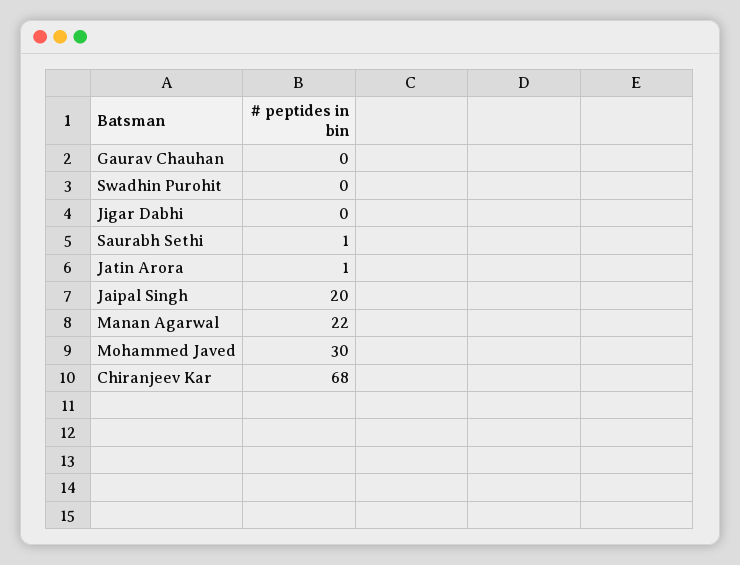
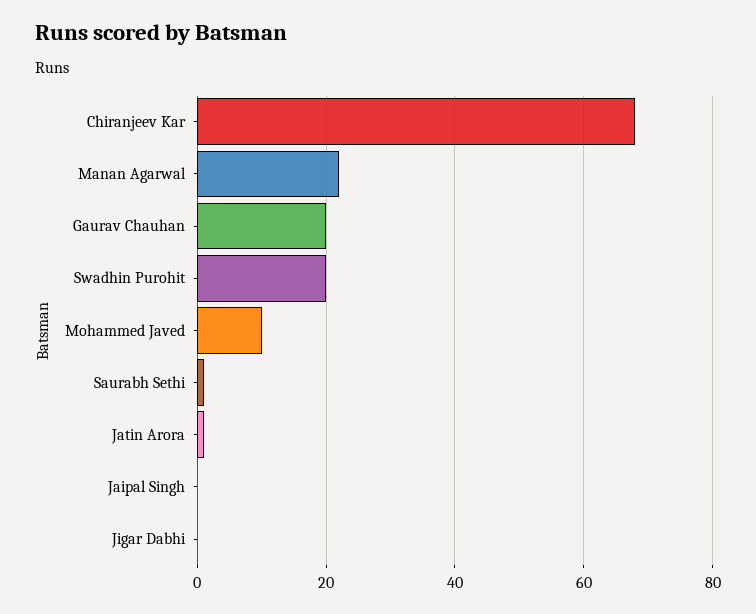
  {
-   "Gaurav Chauhan": 0,
+   "Gaurav Chauhan": 20,
-   "Swadhin Purohit": 0,
+   "Swadhin Purohit": 20,
    "Jigar Dabhi": 0,
    "Saurabh Sethi": 1,
    "Jatin Arora": 1,
-   "Jaipal Singh": 20,
+   "Jaipal Singh": 0,
    "Manan Agarwal": 22,
-   "Mohammed Javed": 30,
+   "Mohammed Javed": 10,
    "Chiranjeev Kar": 68
  }

